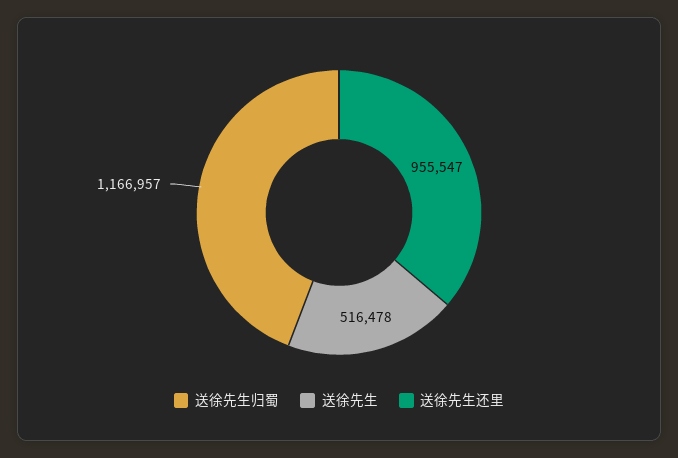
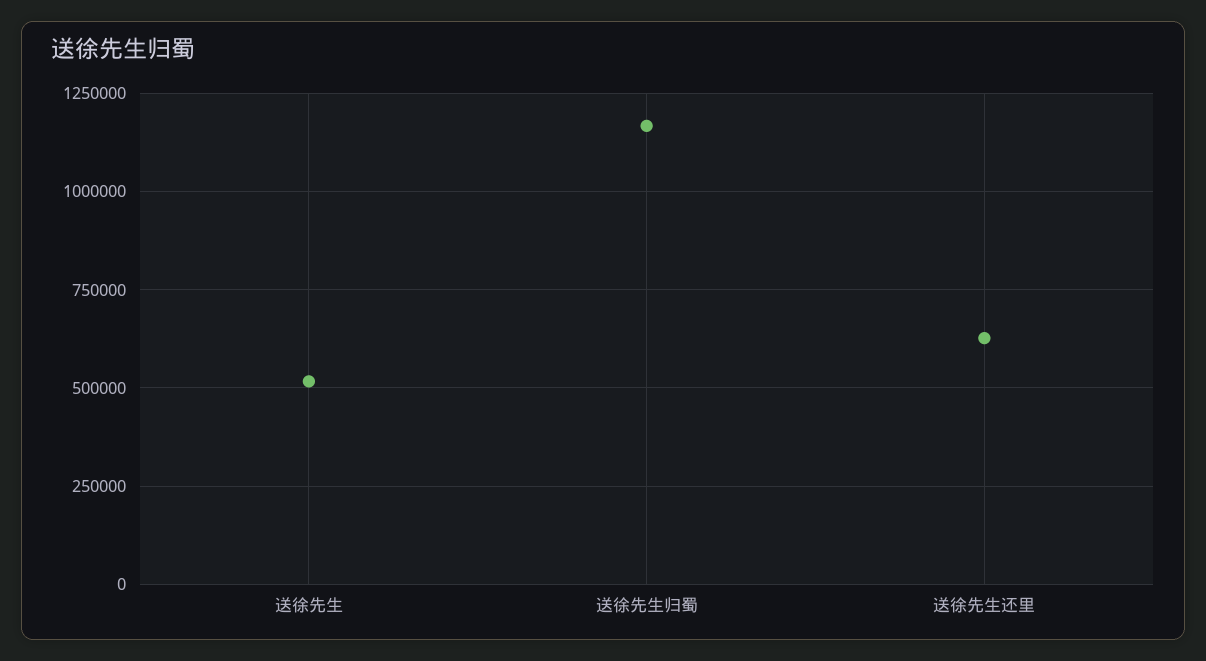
  {
    "送徐先生归蜀": 1166957,
    "送徐先生": 516478,
-   "送徐先生还里": 955547
+   "送徐先生还里": 625000
  }

